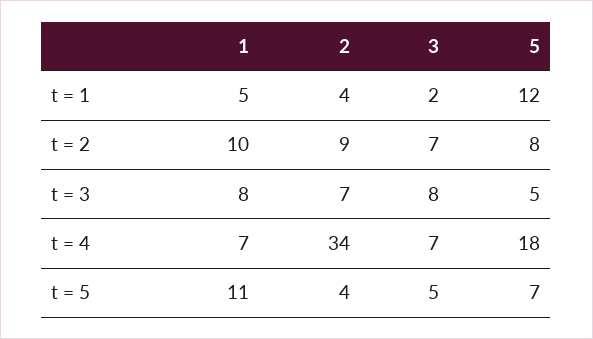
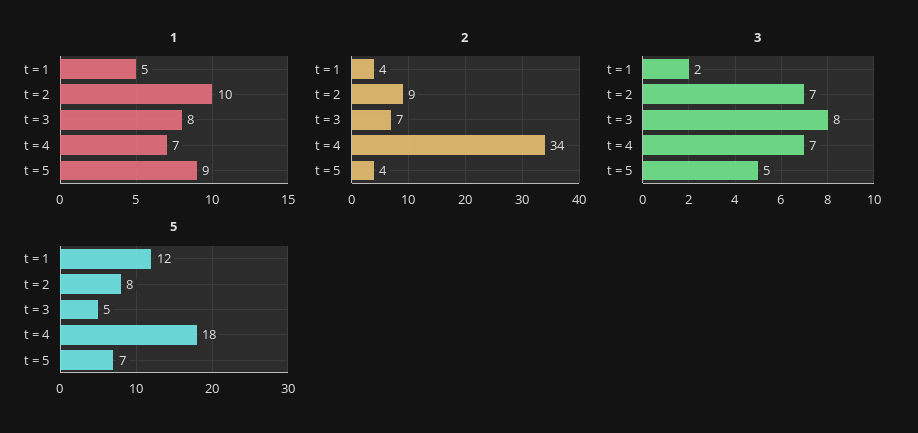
  {
    "1": {
      "t = 1": 5,
      "t = 2": 10,
      "t = 3": 8,
      "t = 4": 7,
-     "t = 5": 11
+     "t = 5": 9
    },
    "2": {
      "t = 1": 4,
      "t = 2": 9,
      "t = 3": 7,
      "t = 4": 34,
      "t = 5": 4
    },
    "3": {
      "t = 1": 2,
      "t = 2": 7,
      "t = 3": 8,
      "t = 4": 7,
      "t = 5": 5
    },
    "5": {
      "t = 1": 12,
      "t = 2": 8,
      "t = 3": 5,
      "t = 4": 18,
      "t = 5": 7
    }
  }

